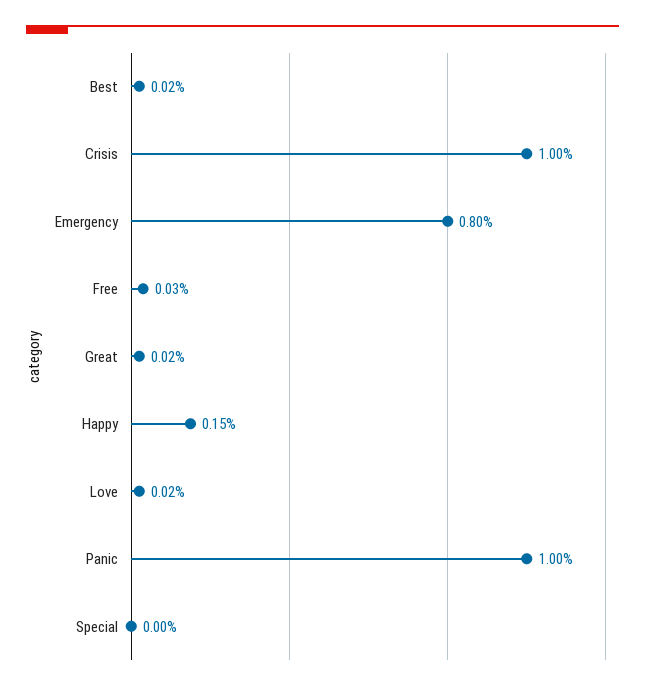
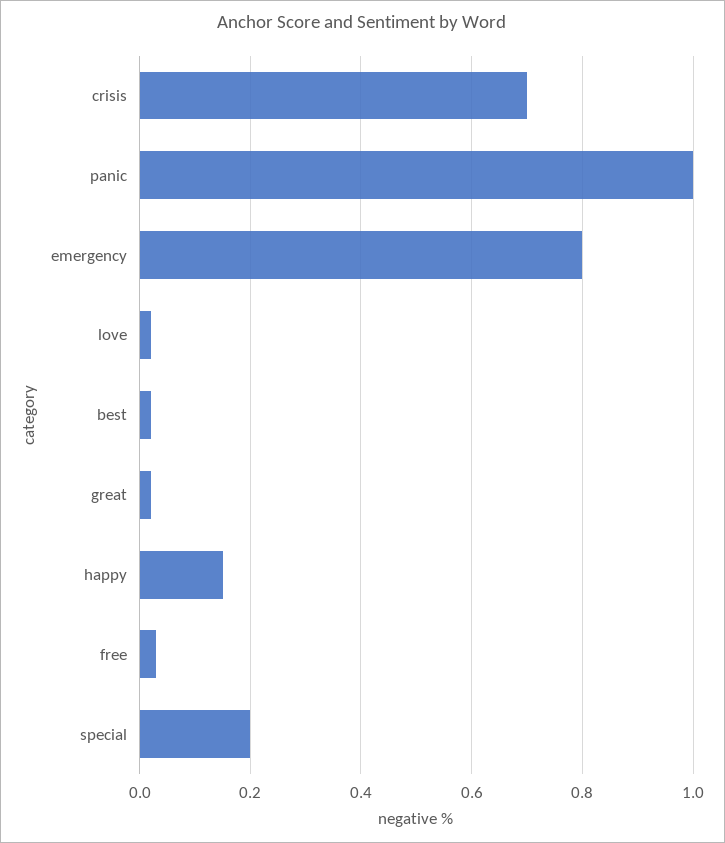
  {
    "Best": 0.02,
-   "Crisis": 1,
+   "Crisis": 0.7,
    "Emergency": 0.8,
    "Free": 0.03,
    "Great": 0.02,
    "Happy": 0.15,
    "Love": 0.02,
    "Panic": 1,
-   "Special": 0
+   "Special": 0.2
  }

